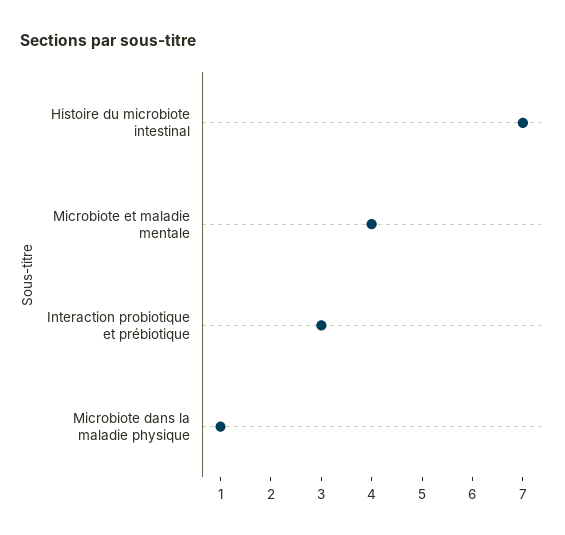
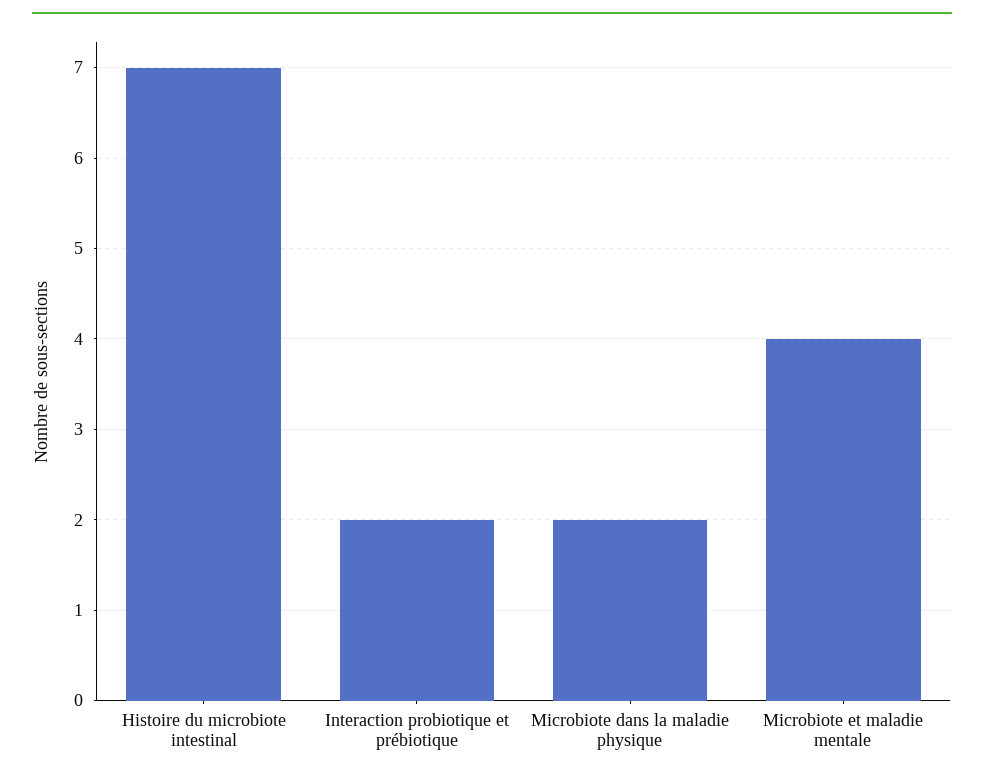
  {
    "Histoire du microbiote intestinal": 7,
    "Microbiote et maladie mentale": 4,
-   "Interaction probiotique et prébiotique": 3,
+   "Interaction probiotique et prébiotique": 2,
-   "Microbiote dans la maladie physique": 1
+   "Microbiote dans la maladie physique": 2
  }

